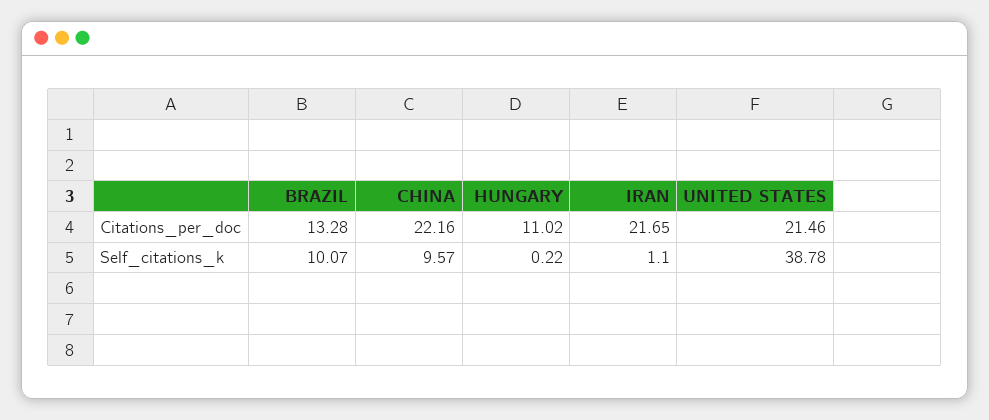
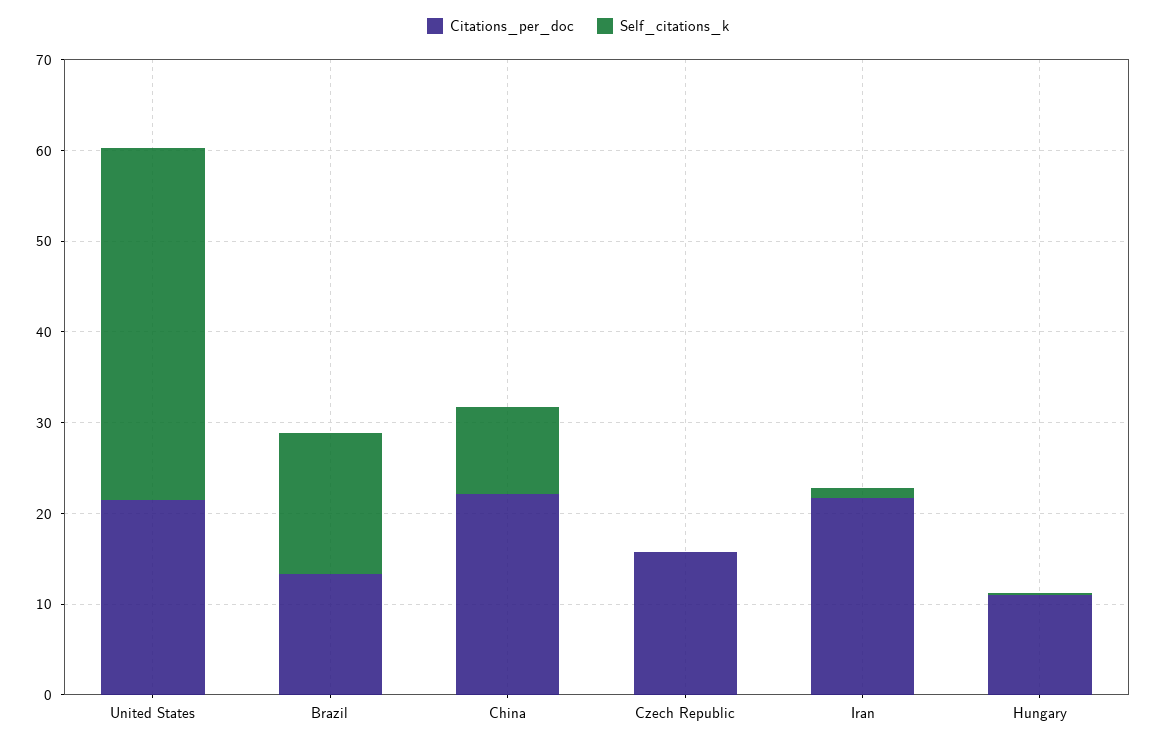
  {
    "Citations_per_doc": {
      "BRAZIL": 13.28,
      "CHINA": 22.16,
      "HUNGARY": 11.02,
      "IRAN": 21.65,
-     "UNITED STATES": 21.46
+     "UNITED STATES": 21.46,
+     "Czech Republic": 16
    },
    "Self_citations_k": {
-     "BRAZIL": 10.07,
+     "BRAZIL": 16,
      "CHINA": 9.57,
      "HUNGARY": 0.22,
      "IRAN": 1.1,
-     "UNITED STATES": 38.78
+     "UNITED STATES": 38.78,
+     "Czech Republic": 0
    }
  }

